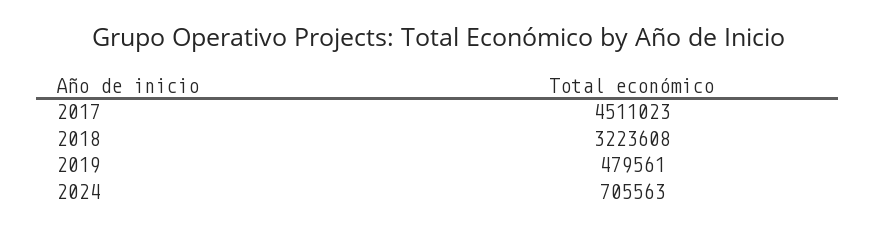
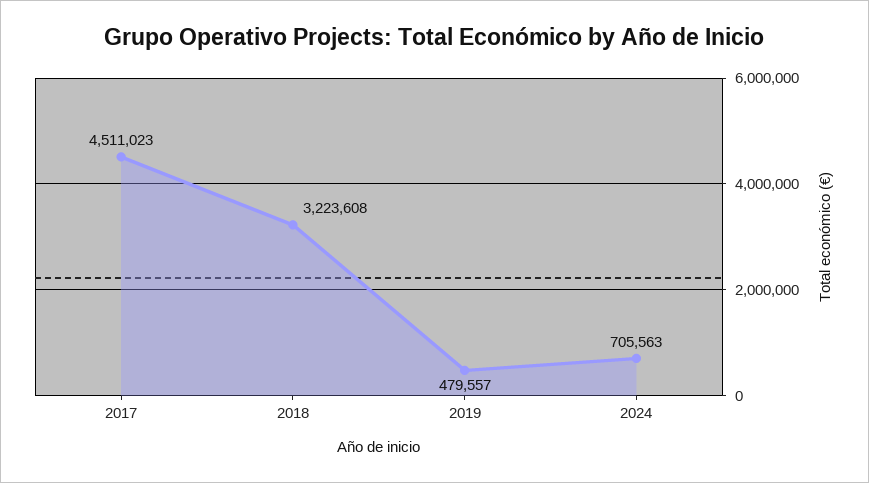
  {
    "2017": 4511023,
    "2018": 3223608,
-   "2019": 479561,
+   "2019": 479557,
    "2024": 705563
  }

